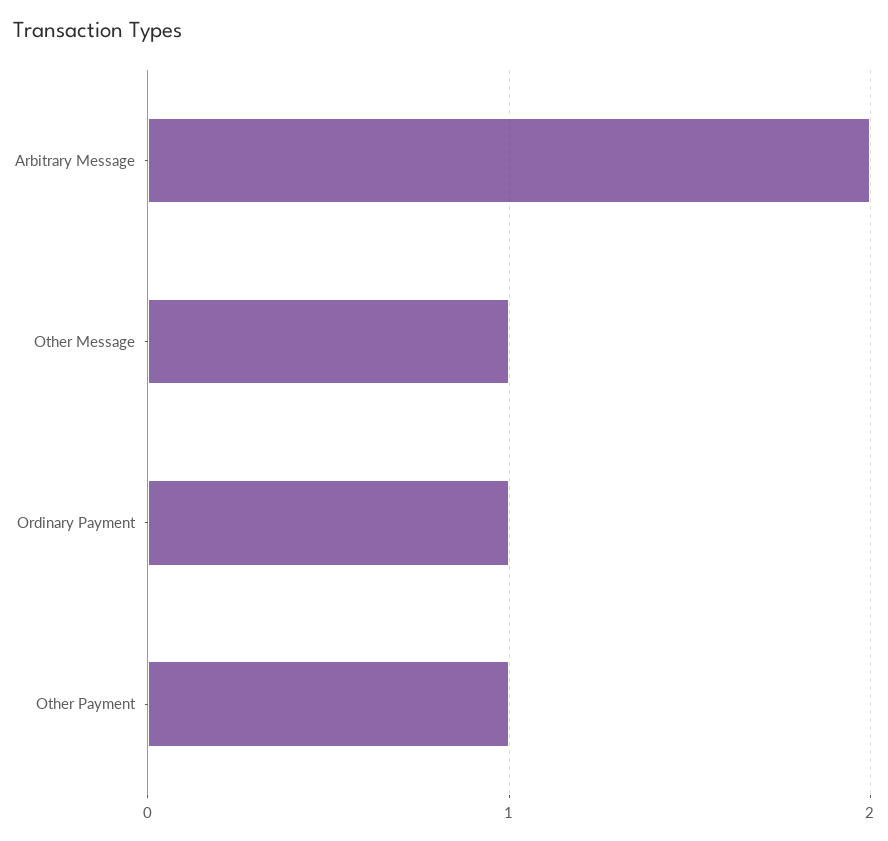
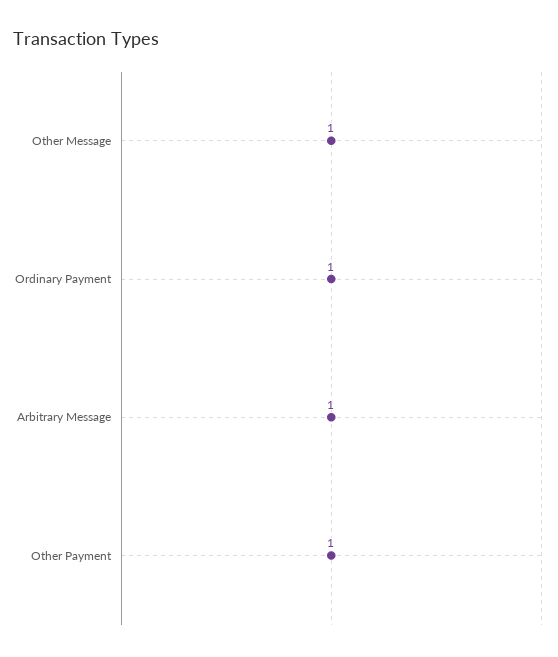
  {
-   "Arbitrary Message": 2,
+   "Arbitrary Message": 1,
    "Other Message": 1,
    "Ordinary Payment": 1,
    "Other Payment": 1
  }

